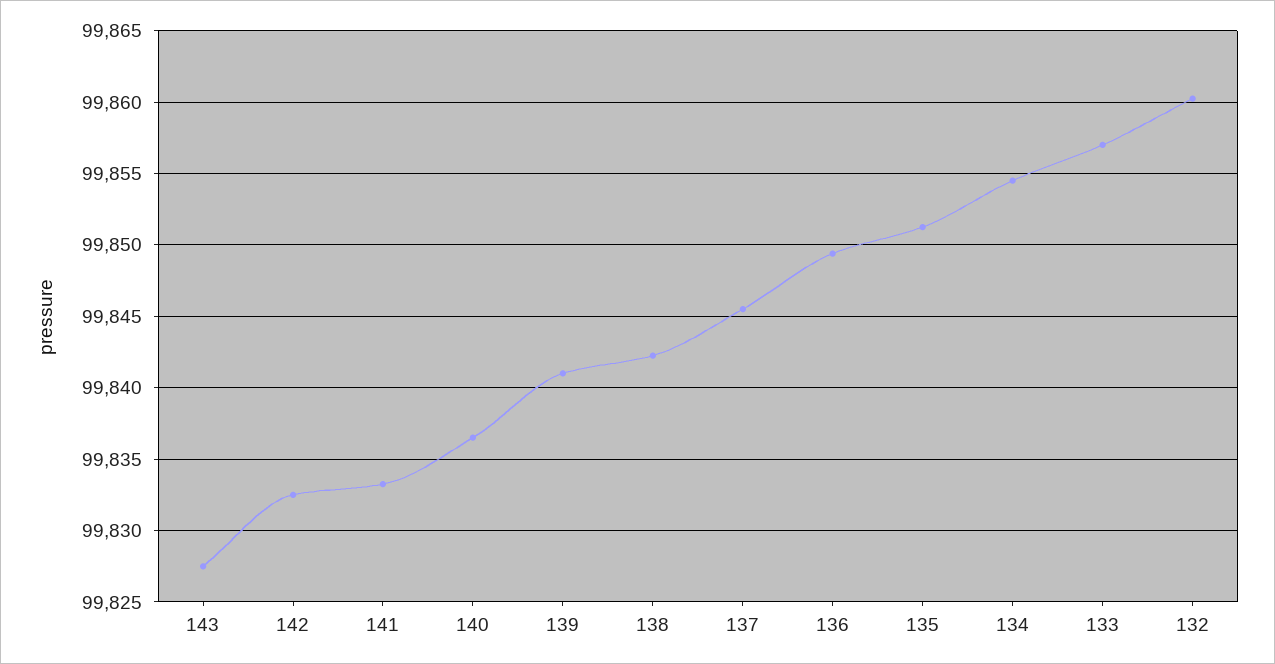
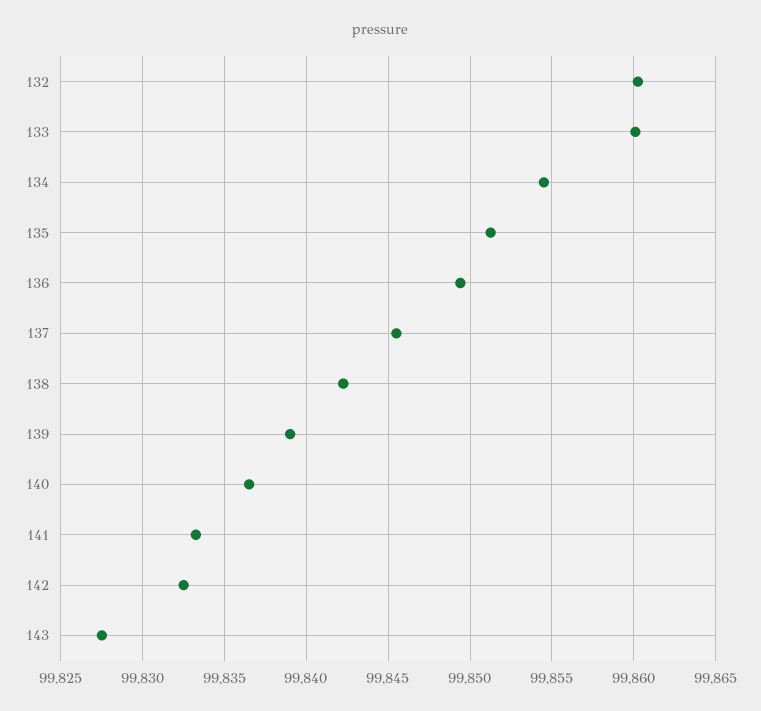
  {
    "143": 99827.5,
    "142": 99832.5,
    "141": 99833.5,
    "140": 99836.5,
-   "139": 99841,
+   "139": 99839,
    "138": 99842.5,
    "137": 99845.5,
    "136": 99849.5,
    "135": 99851.5,
    "134": 99854.5,
-   "133": 99857,
+   "133": 99860,
    "132": 99860.5
  }

